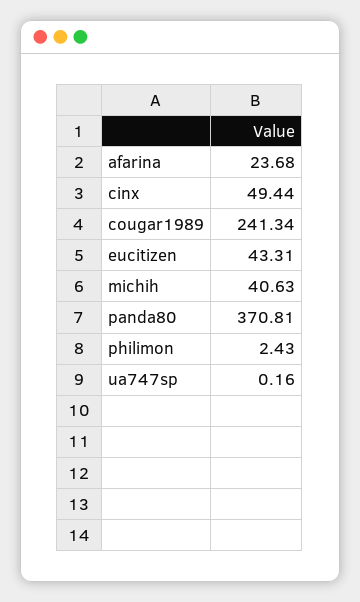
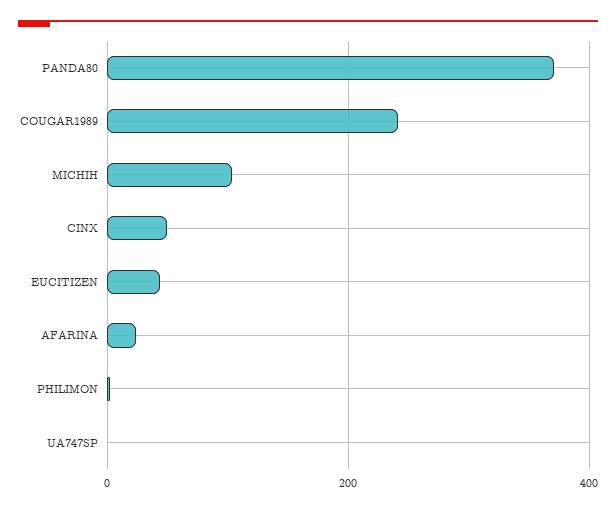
  {
    "afarina": 23.68,
    "cinx": 49.44,
    "cougar1989": 241.34,
    "eucitizen": 43.31,
-   "michih": 40.63,
+   "michih": 100,
    "panda80": 370.81,
    "philimon": 2.43,
    "ua747sp": 0.16
  }

